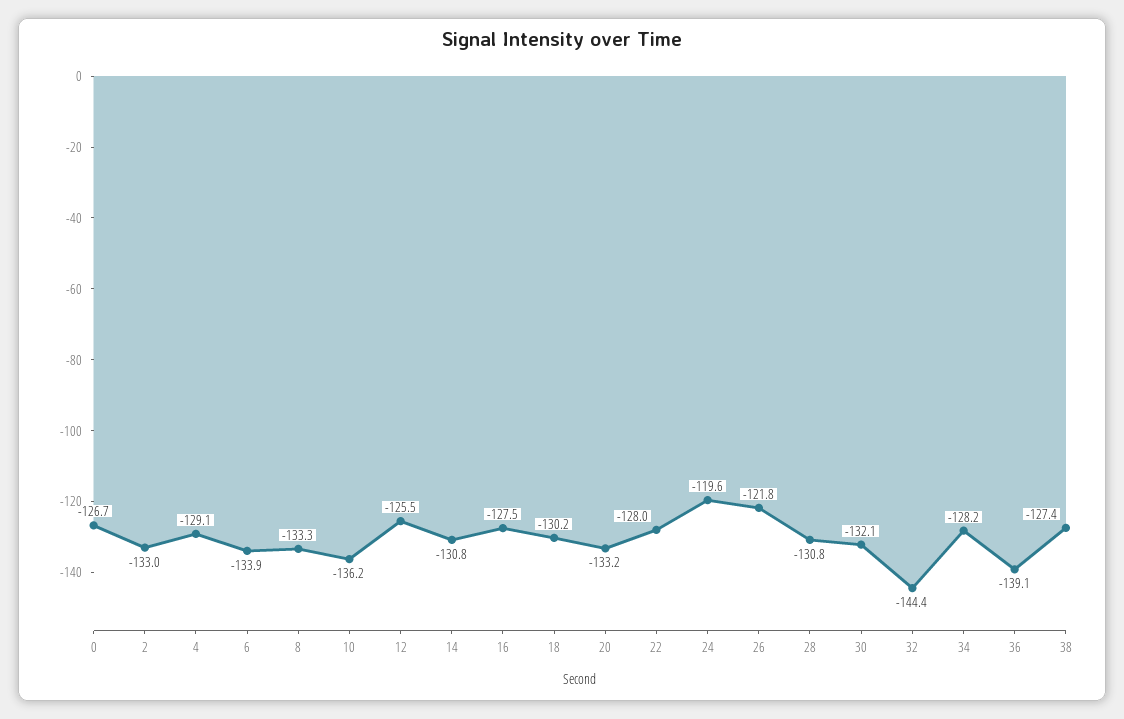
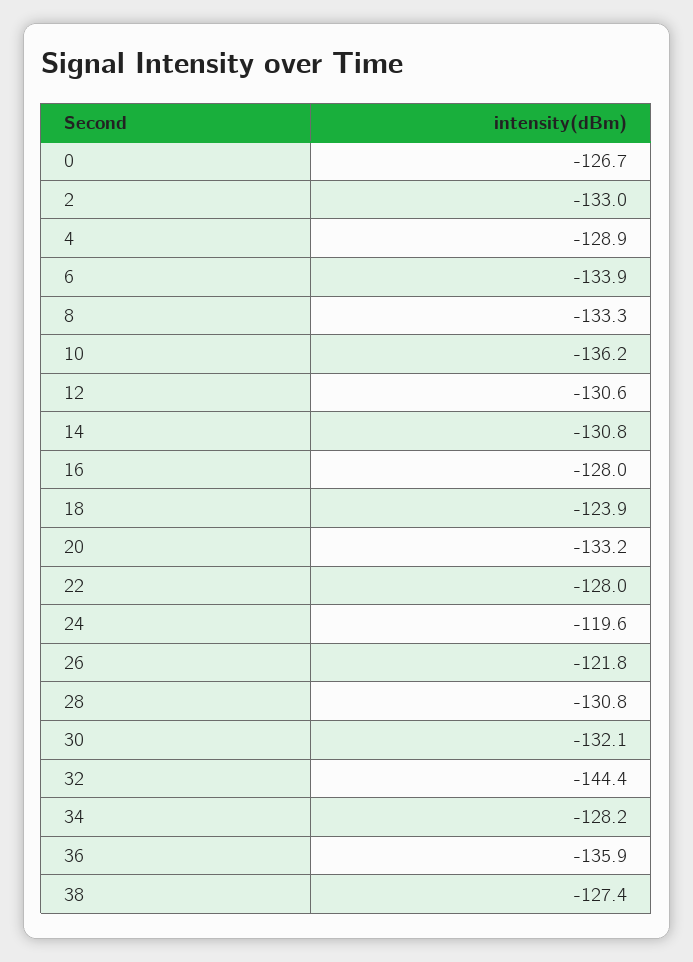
  {
    "0": -126.7,
    "2": -133,
-   "4": -129.1,
+   "4": -128.9,
    "6": -133.9,
    "8": -133.3,
    "10": -136.2,
-   "12": -125.5,
+   "12": -130.6,
    "14": -130.8,
-   "16": -127.5,
+   "16": -128,
-   "18": -130.2,
+   "18": -123.9,
    "20": -133.2,
    "22": -128,
    "24": -119.6,
    "26": -121.8,
    "28": -130.8,
    "30": -132.1,
    "32": -144.4,
    "34": -128.2,
-   "36": -139.1,
+   "36": -135.9,
    "38": -127.4
  }

